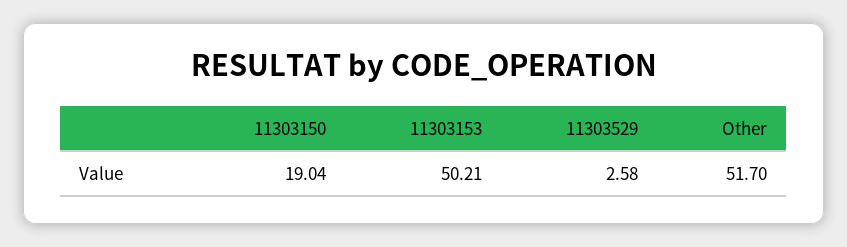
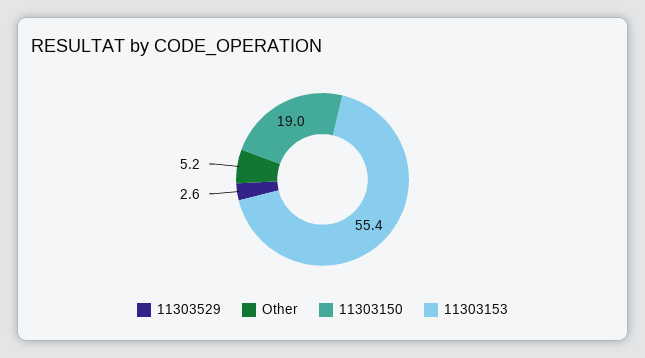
  {
    "11303150": 19.04,
-   "11303153": 50.21,
+   "11303153": 55.4,
    "11303529": 2.58,
-   "Other": 51.7
+   "Other": 5.2
  }

